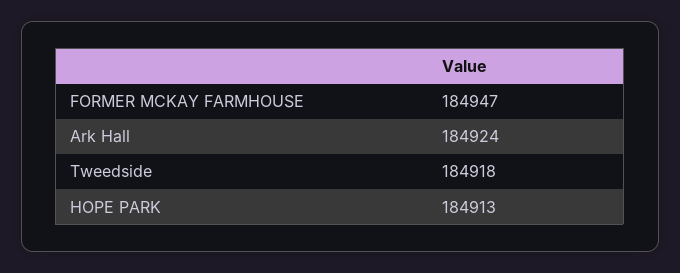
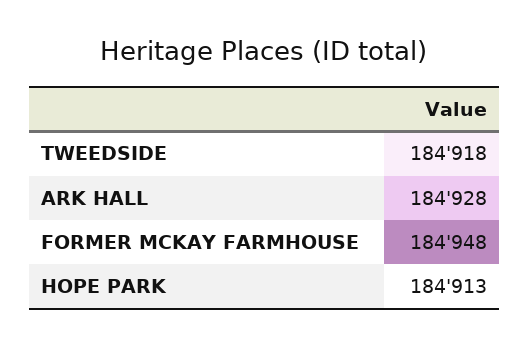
  {
-   "FORMER MCKAY FARMHOUSE": 184947,
+   "FORMER MCKAY FARMHOUSE": 184948,
-   "Ark Hall": 184924,
+   "Ark Hall": 184928,
    "Tweedside": 184918,
    "HOPE PARK": 184913
  }

